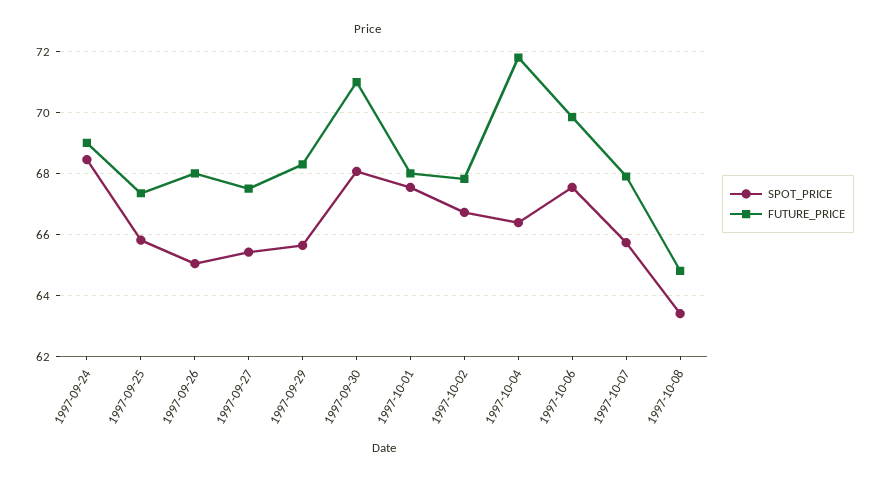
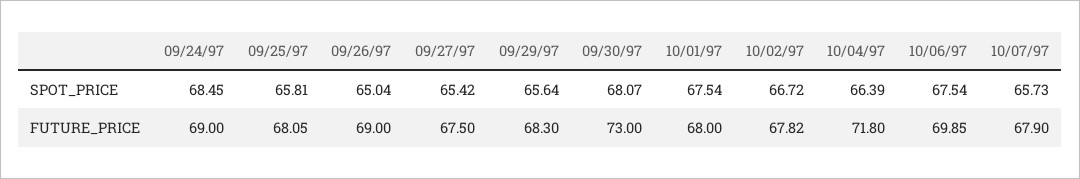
  {
    "SPOT_PRICE": {
      "1997-09-24": 68.45,
      "1997-09-25": 65.81,
      "1997-09-26": 65.04,
      "1997-09-27": 65.42,
      "1997-09-29": 65.64,
      "1997-09-30": 68.07,
      "1997-10-01": 67.54,
      "1997-10-02": 66.72,
      "1997-10-04": 66.39,
      "1997-10-06": 67.54,
-     "1997-10-07": 65.73,
+     "1997-10-07": 65.73
-     "1997-10-08": 63.4
    },
    "FUTURE_PRICE": {
      "1997-09-24": 69,
-     "1997-09-25": 67.4,
+     "1997-09-25": 68.05,
-     "1997-09-26": 68,
+     "1997-09-26": 69,
      "1997-09-27": 67.5,
      "1997-09-29": 68.3,
-     "1997-09-30": 71,
+     "1997-09-30": 73,
      "1997-10-01": 68,
      "1997-10-02": 67.82,
      "1997-10-04": 71.8,
      "1997-10-06": 69.85,
-     "1997-10-07": 67.9,
+     "1997-10-07": 67.9
-     "1997-10-08": 64.8
    }
  }

